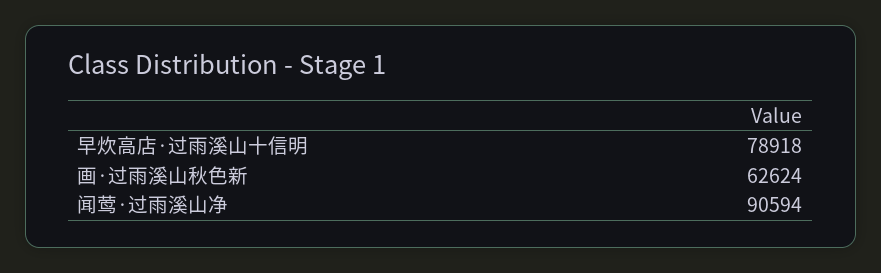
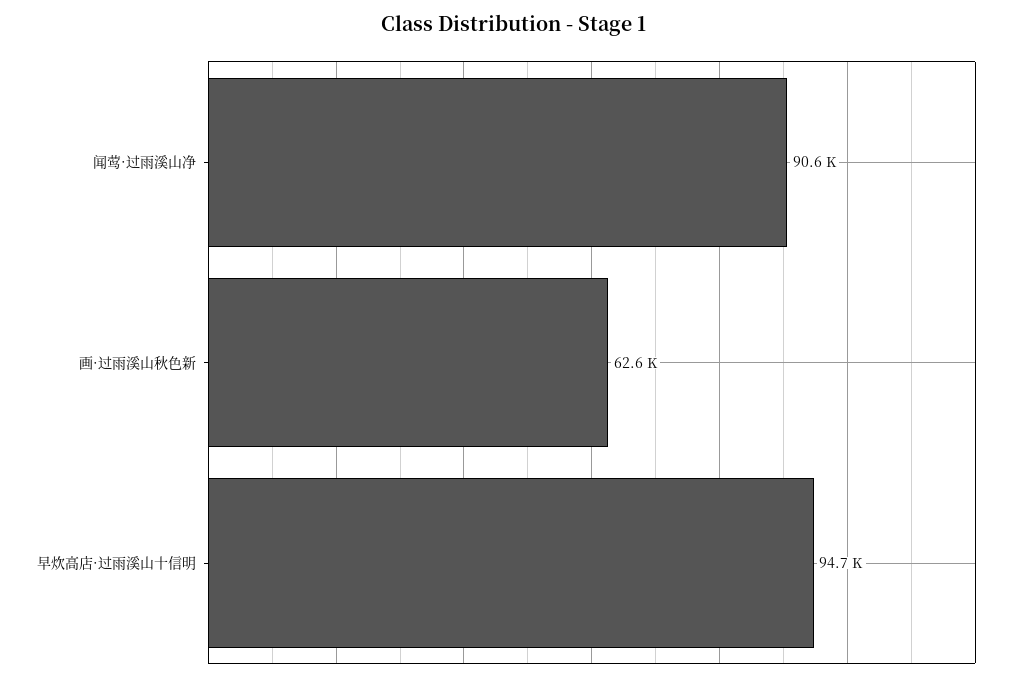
  {
-   "早炊高店·过雨溪山十信明": 78918,
+   "早炊高店·过雨溪山十信明": 94700,
    "画·过雨溪山秋色新": 62624,
    "闻莺·过雨溪山净": 90594
  }

